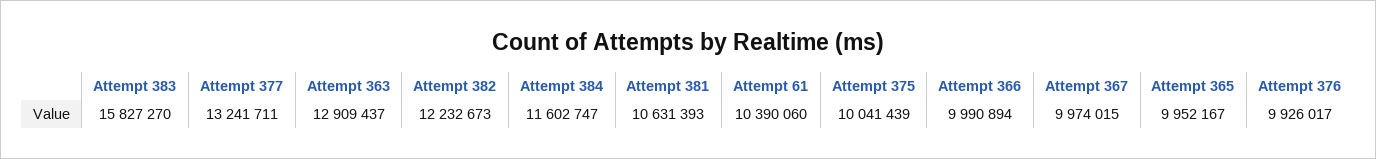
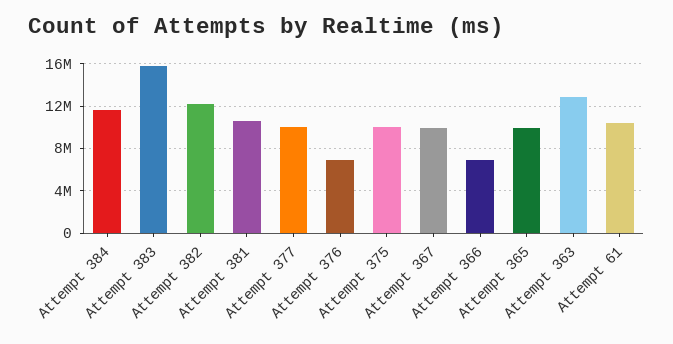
  {
    "Attempt 383": 15827270,
-   "Attempt 377": 13241711,
+   "Attempt 377": 10000000,
    "Attempt 363": 12909437,
    "Attempt 382": 12232673,
    "Attempt 384": 11602747,
    "Attempt 381": 10631393,
    "Attempt 61": 10390060,
    "Attempt 375": 10041439,
-   "Attempt 366": 9990894,
+   "Attempt 366": 7000000,
    "Attempt 367": 9974015,
    "Attempt 365": 9952167,
-   "Attempt 376": 9926017
+   "Attempt 376": 7000000
  }

